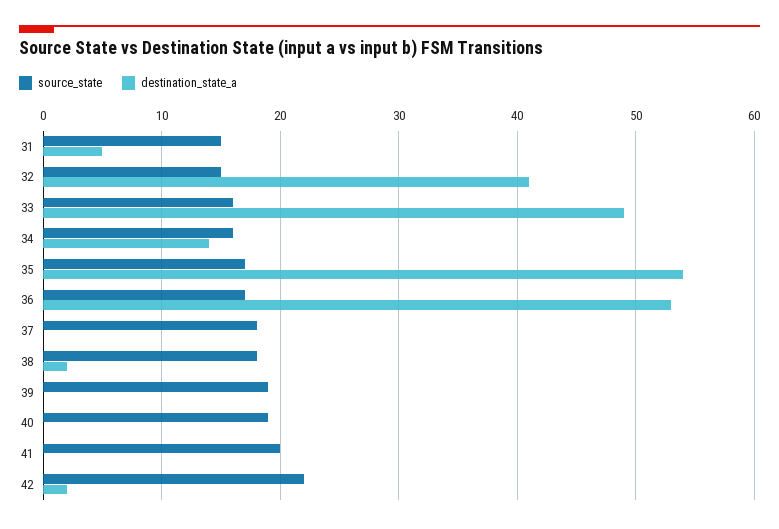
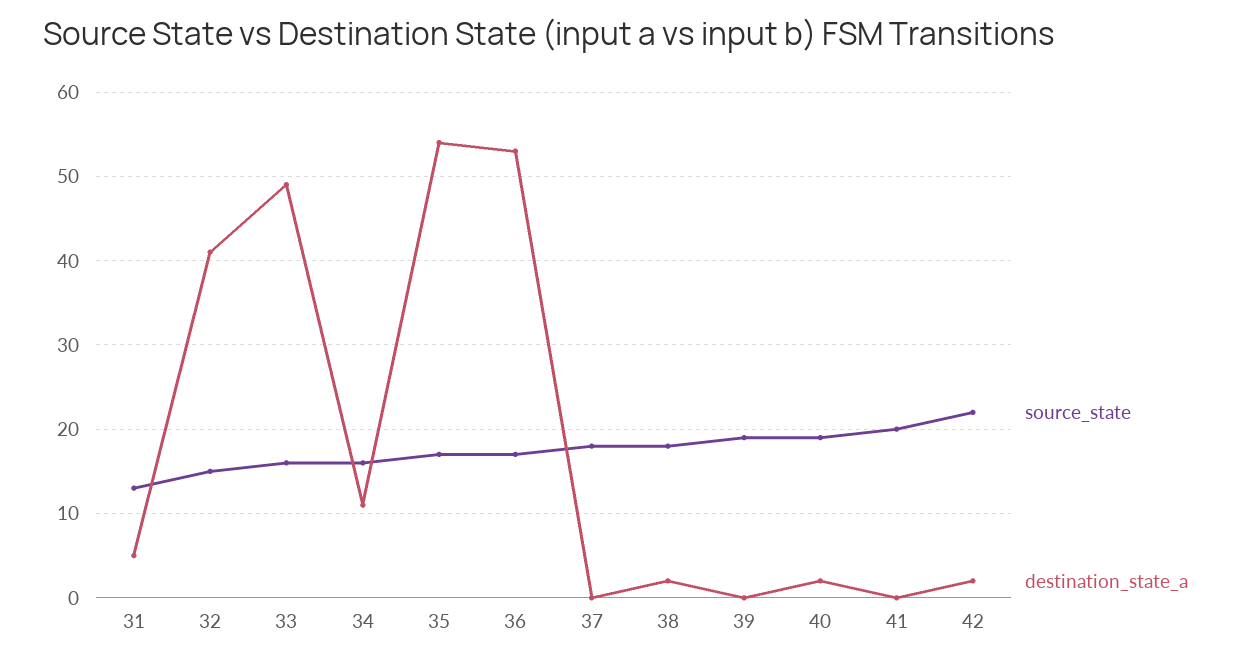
  {
    "source_state": {
-     "31": 15,
+     "31": 13,
      "32": 15,
      "33": 16,
      "34": 16,
      "35": 17,
      "36": 17,
      "37": 18,
      "38": 18,
      "39": 19,
      "40": 19,
      "41": 20,
      "42": 22
    },
    "destination_state_a": {
      "31": 5,
      "32": 41,
      "33": 49,
-     "34": 14,
+     "34": 11,
      "35": 54,
      "36": 53,
      "37": 0,
      "38": 2,
      "39": 0,
-     "40": 0,
+     "40": 2,
      "41": 0,
      "42": 2
    }
  }

